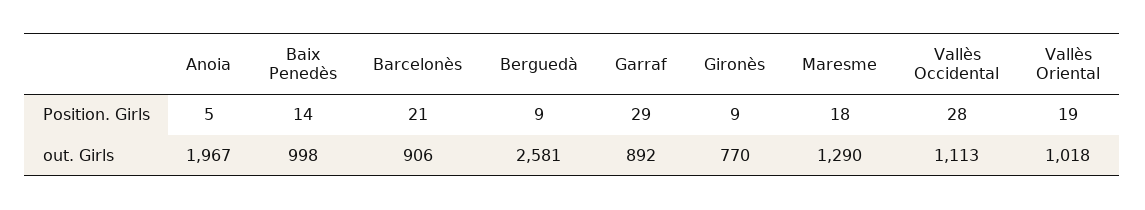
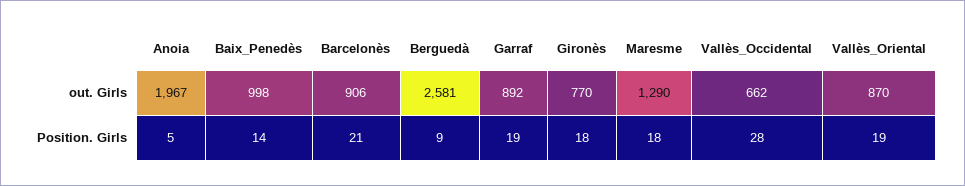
  {
    "Anoia": {
      "Position. Girls": 5,
      "out. Girls": 1967
    },
    "Baix Penedès": {
      "Position. Girls": 14,
      "out. Girls": 998
    },
    "Barcelonès": {
      "Position. Girls": 21,
      "out. Girls": 906
    },
    "Berguedà": {
      "Position. Girls": 9,
      "out. Girls": 2581
    },
    "Garraf": {
-     "Position. Girls": 29,
+     "Position. Girls": 19,
      "out. Girls": 892
    },
    "Gironès": {
-     "Position. Girls": 9,
+     "Position. Girls": 18,
      "out. Girls": 770
    },
    "Maresme": {
      "Position. Girls": 18,
      "out. Girls": 1290
    },
    "Vallès Occidental": {
      "Position. Girls": 28,
-     "out. Girls": 1113
+     "out. Girls": 662
    },
    "Vallès Oriental": {
      "Position. Girls": 19,
-     "out. Girls": 1018
+     "out. Girls": 870
    }
  }

